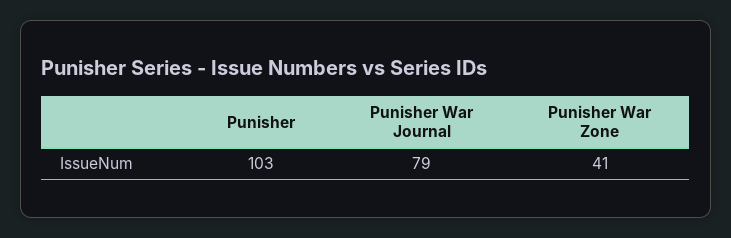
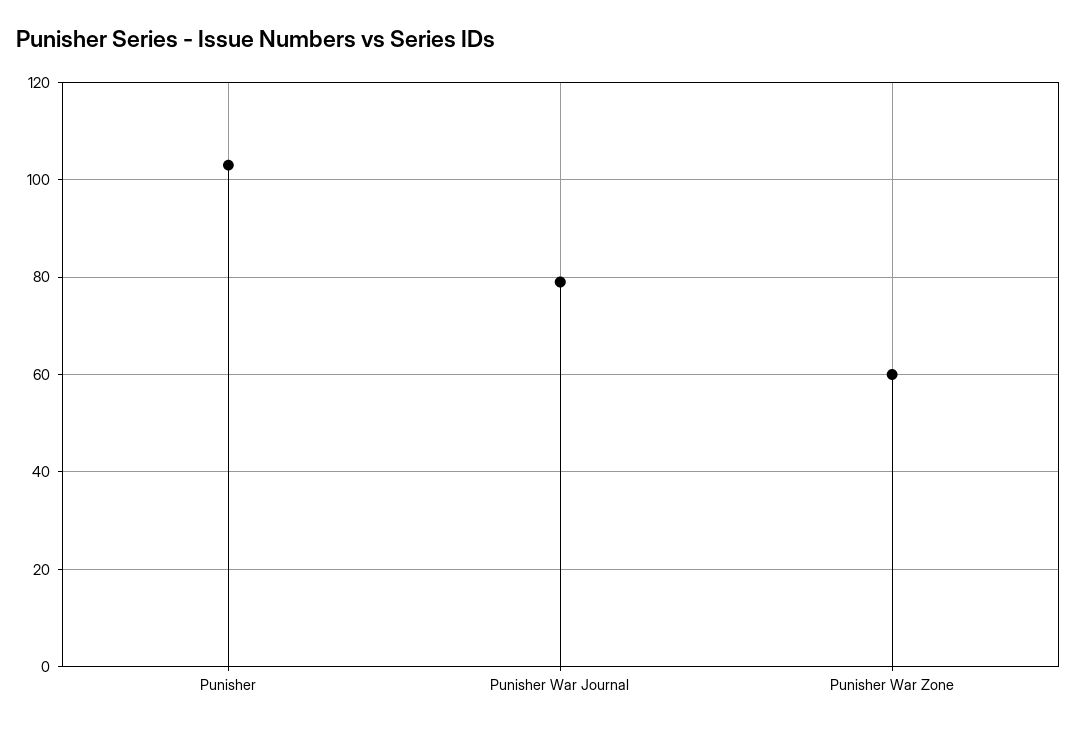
  {
    "Punisher": 103,
    "Punisher War Journal": 79,
-   "Punisher War Zone": 41
+   "Punisher War Zone": 60
  }

